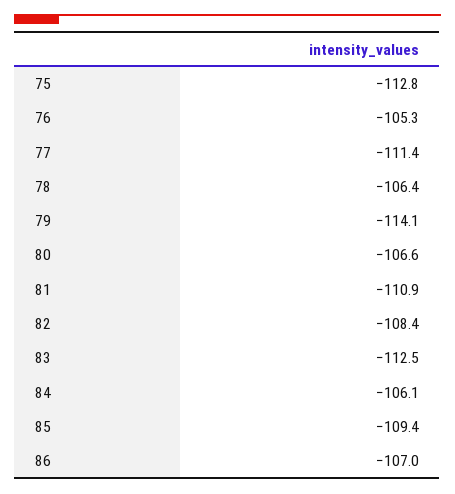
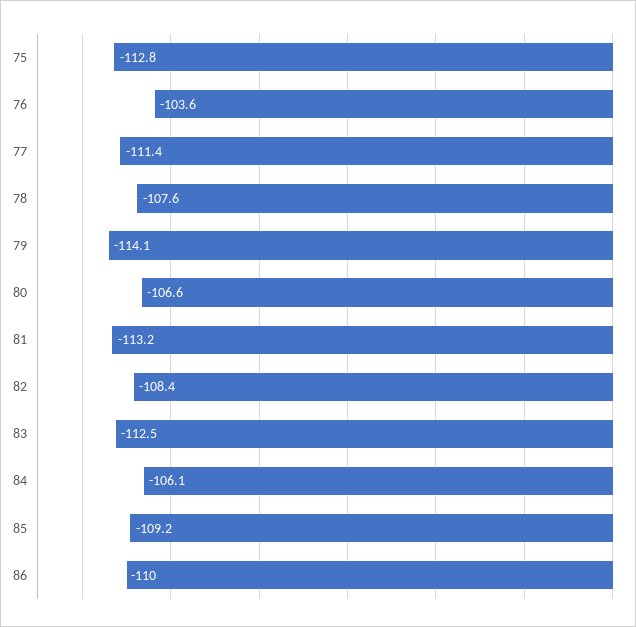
  {
    "75": -112.8,
-   "76": -105.3,
+   "76": -103.6,
    "77": -111.4,
-   "78": -106.4,
+   "78": -107.6,
    "79": -114.1,
    "80": -106.6,
-   "81": -110.9,
+   "81": -113.2,
    "82": -108.4,
    "83": -112.5,
    "84": -106.1,
-   "85": -109.4,
+   "85": -109.2,
-   "86": -107
+   "86": -110
  }

